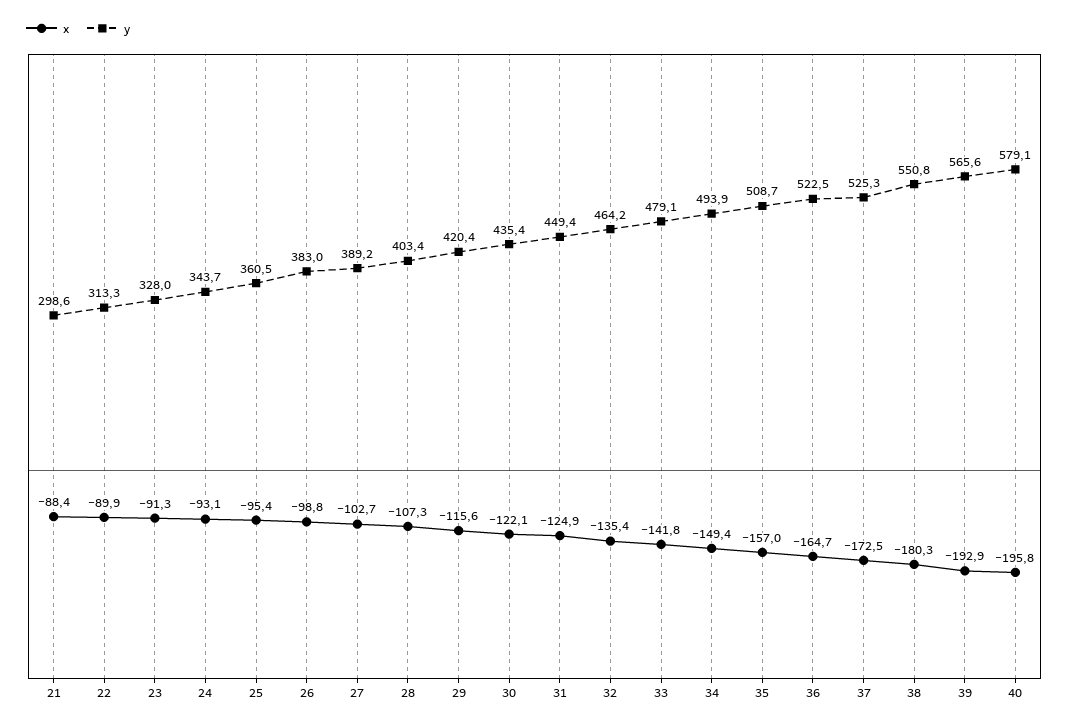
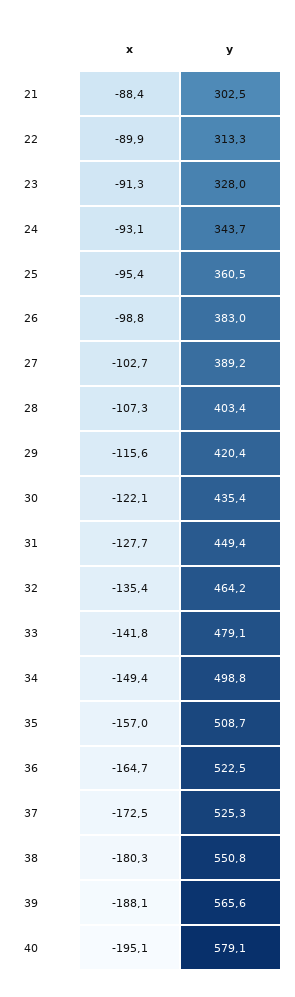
  {
    "x": {
      "21": -88.4,
      "22": -89.9,
      "23": -91.3,
      "24": -93.1,
      "25": -95.4,
      "26": -98.8,
      "27": -102.7,
      "28": -107.3,
      "29": -115.6,
      "30": -122.1,
-     "31": -124.9,
+     "31": -127.7,
      "32": -135.4,
      "33": -141.8,
      "34": -149.4,
      "35": -157,
      "36": -164.7,
      "37": -172.5,
      "38": -180.3,
-     "39": -192.9,
+     "39": -188.1,
-     "40": -195.8
+     "40": -195.1
    },
    "y": {
-     "21": 298.6,
+     "21": 302.5,
      "22": 313.3,
      "23": 328,
      "24": 343.7,
      "25": 360.5,
      "26": 383,
      "27": 389.2,
      "28": 403.4,
      "29": 420.4,
      "30": 435.4,
      "31": 449.4,
      "32": 464.2,
      "33": 479.1,
-     "34": 493.9,
+     "34": 498.8,
      "35": 508.7,
      "36": 522.5,
      "37": 525.3,
      "38": 550.8,
      "39": 565.6,
      "40": 579.1
    }
  }

